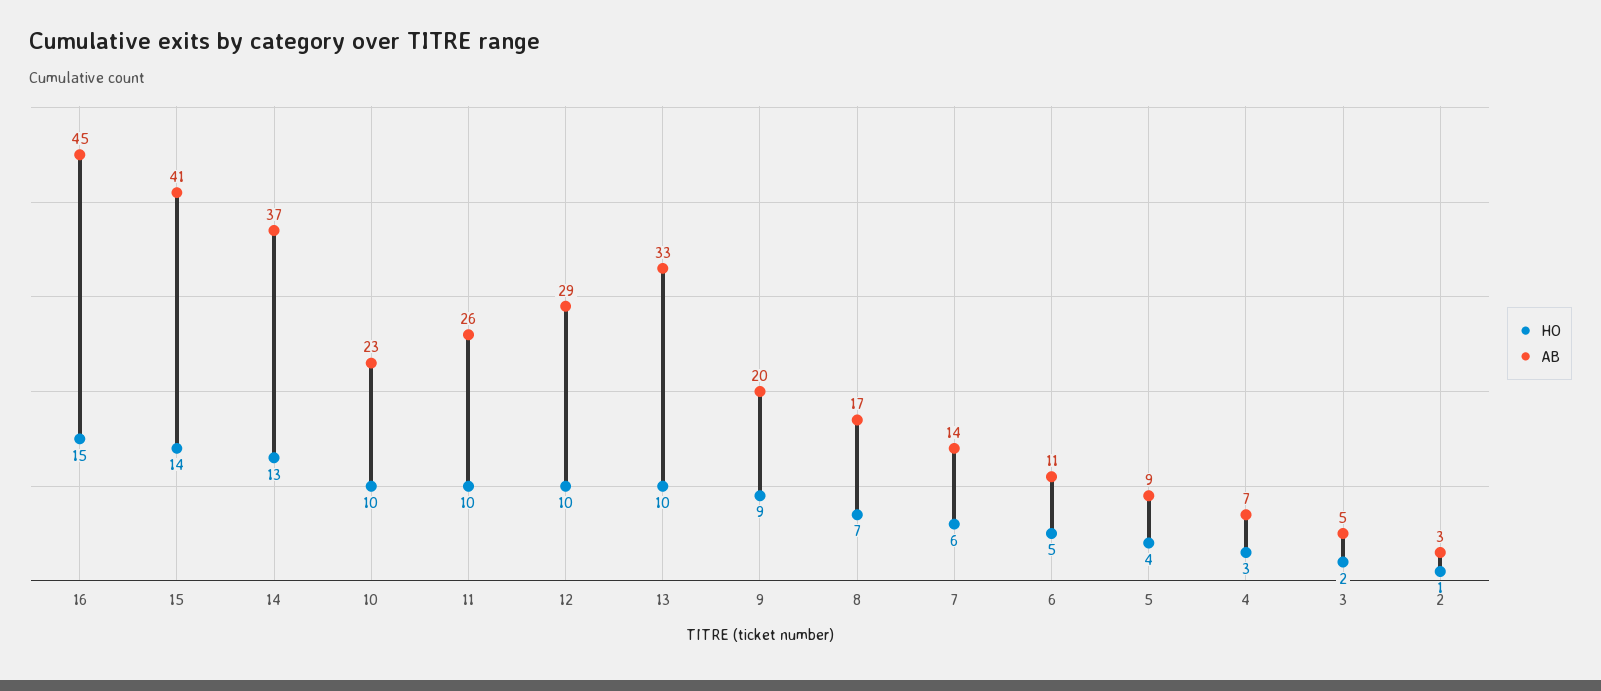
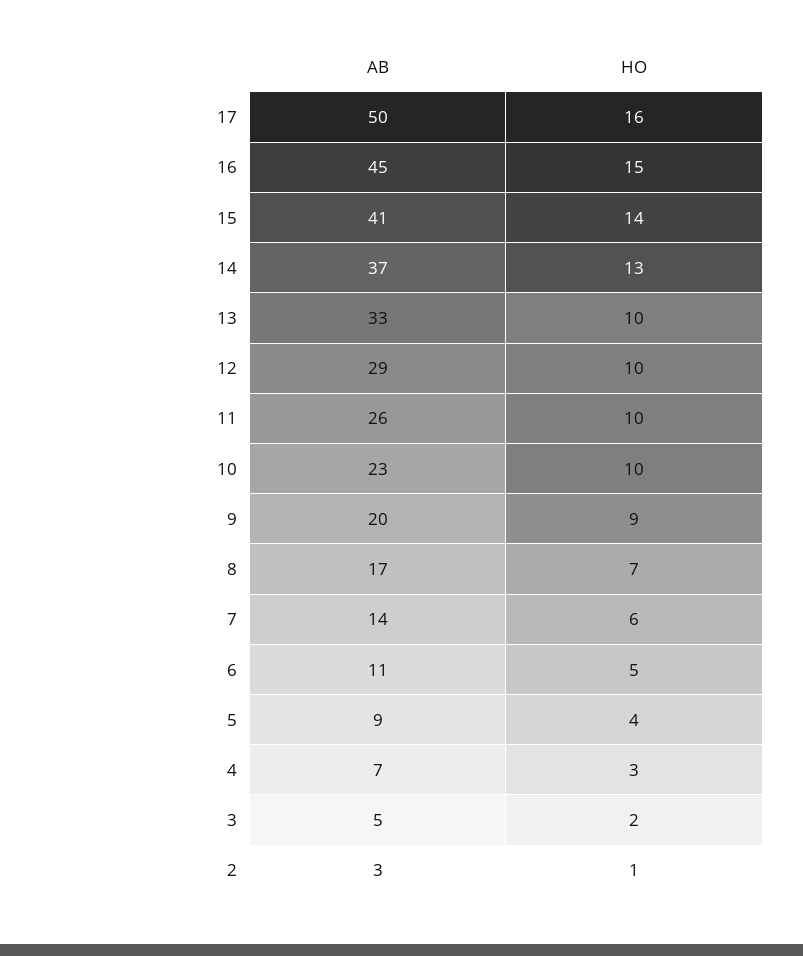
  {
    "HO": {
      "16": 15,
      "15": 14,
      "14": 13,
      "10": 10,
      "11": 10,
      "12": 10,
      "13": 10,
      "9": 9,
      "8": 7,
      "7": 6,
      "6": 5,
      "5": 4,
      "4": 3,
      "3": 2,
-     "2": 1
+     "2": 1,
+     "17": 16
    },
    "AB": {
      "16": 45,
      "15": 41,
      "14": 37,
      "10": 23,
      "11": 26,
      "12": 29,
      "13": 33,
      "9": 20,
      "8": 17,
      "7": 14,
      "6": 11,
      "5": 9,
      "4": 7,
      "3": 5,
-     "2": 3
+     "2": 3,
+     "17": 50
    }
  }

